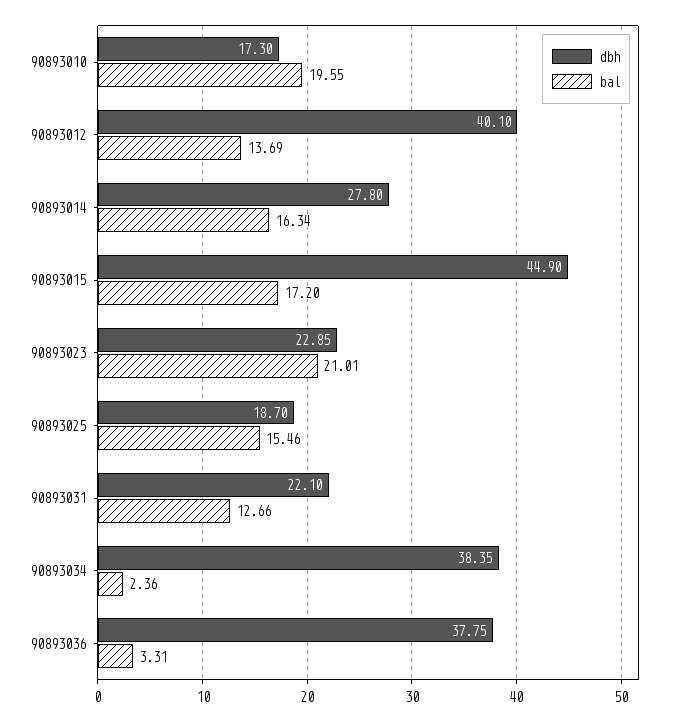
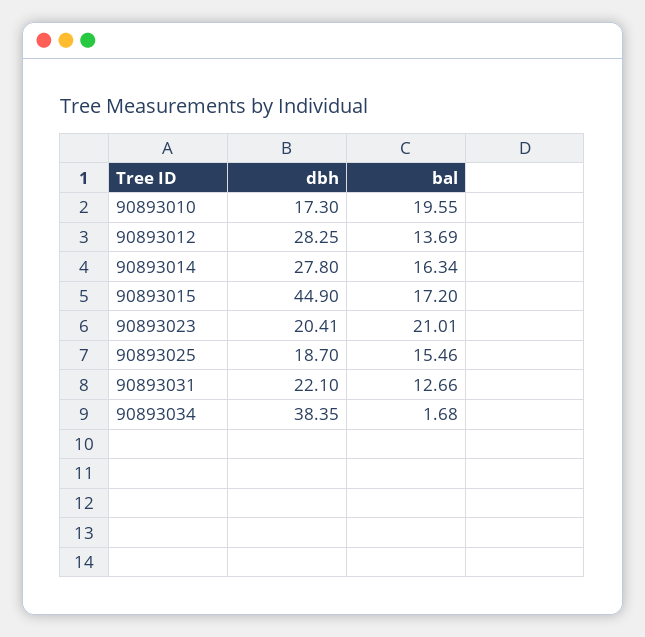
  {
    "dbh": {
      "90893010": 17.3,
-     "90893012": 40.1,
+     "90893012": 28.25,
      "90893014": 27.8,
      "90893015": 44.9,
-     "90893023": 22.85,
+     "90893023": 20.41,
      "90893025": 18.7,
      "90893031": 22.1,
-     "90893034": 38.35,
+     "90893034": 38.35
-     "90893036": 37.75
    },
    "bal": {
      "90893010": 19.55,
      "90893012": 13.69,
      "90893014": 16.34,
      "90893015": 17.2,
      "90893023": 21.01,
      "90893025": 15.46,
      "90893031": 12.66,
-     "90893034": 2.36,
+     "90893034": 1.68
-     "90893036": 3.31
    }
  }

